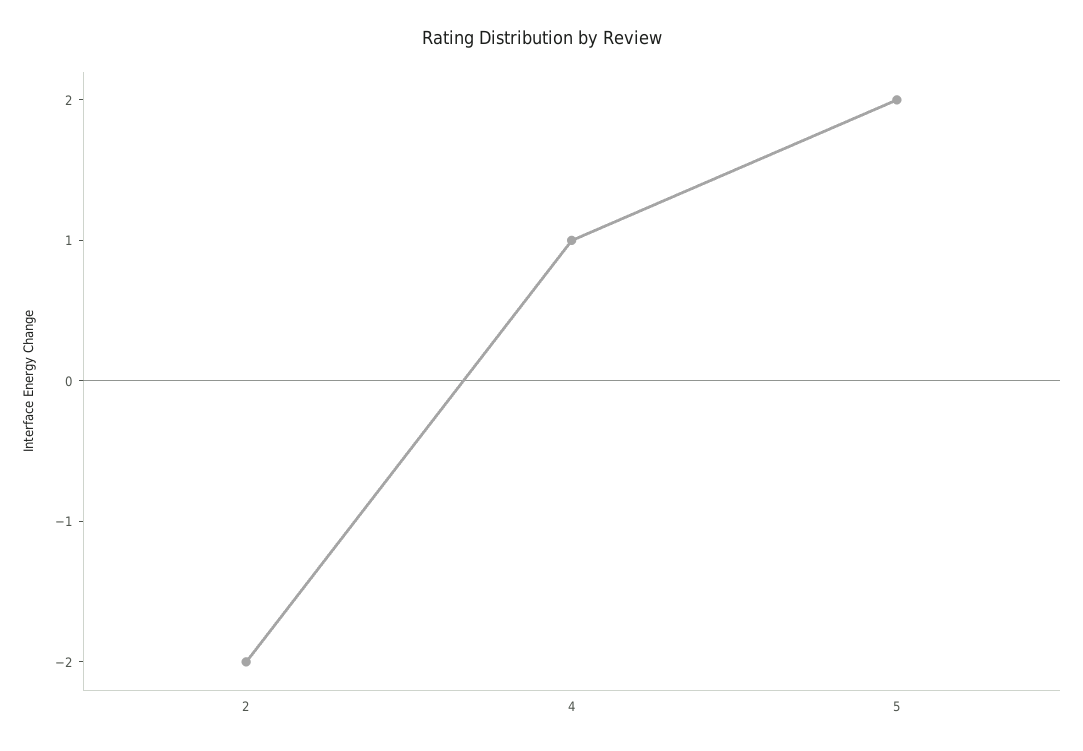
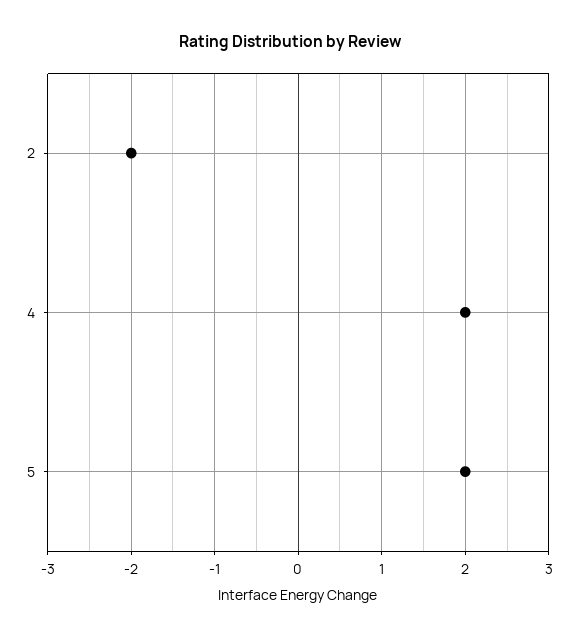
  {
    "2": -2,
-   "4": 1,
+   "4": 2,
    "5": 2
  }

